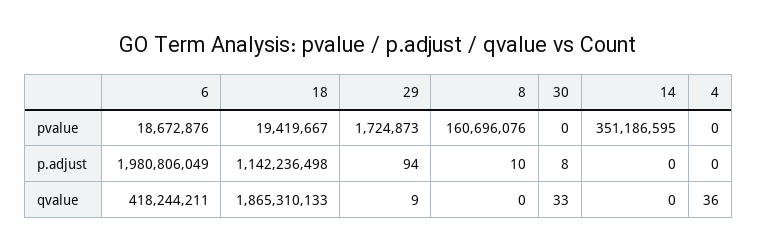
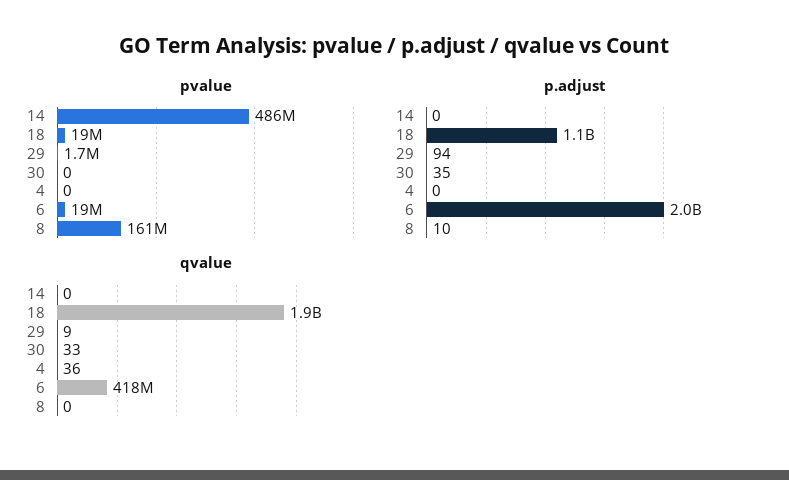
  {
    "pvalue": {
      "6": 18672876,
      "18": 19419667,
      "29": 1724873,
      "8": 160696076,
      "30": 0,
-     "14": 351186595,
+     "14": 486000000,
      "4": 0
    },
    "p.adjust": {
      "6": 1980806049,
      "18": 1142236498,
      "29": 94,
      "8": 10,
-     "30": 8,
+     "30": 35,
      "14": 0,
      "4": 0
    },
    "qvalue": {
      "6": 418244211,
      "18": 1865310133,
      "29": 9,
      "8": 0,
      "30": 33,
      "14": 0,
      "4": 36
    }
  }

